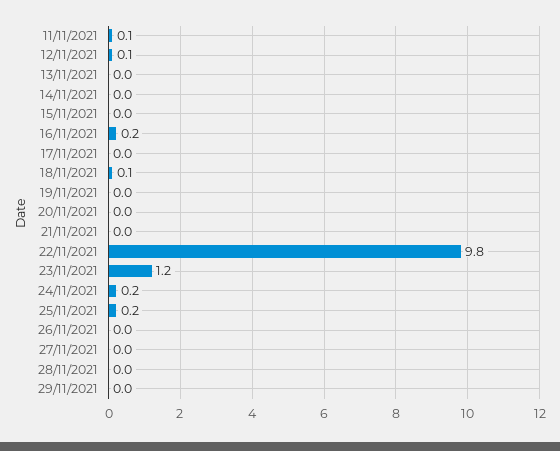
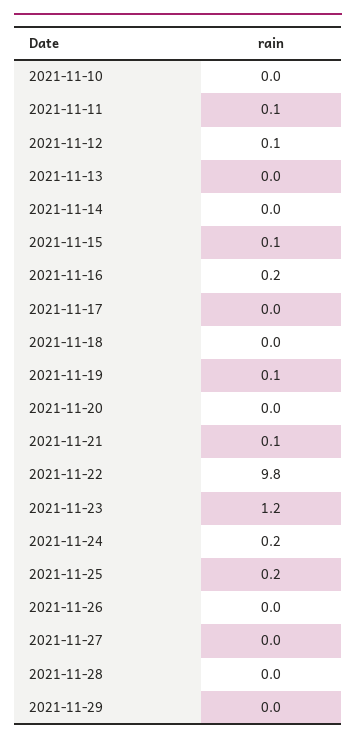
  {
    "11/11/2021": 0.1,
    "12/11/2021": 0.1,
    "13/11/2021": 0,
    "14/11/2021": 0,
-   "15/11/2021": 0,
+   "15/11/2021": 0.1,
    "16/11/2021": 0.2,
    "17/11/2021": 0,
-   "18/11/2021": 0.1,
+   "18/11/2021": 0,
-   "19/11/2021": 0,
+   "19/11/2021": 0.1,
    "20/11/2021": 0,
-   "21/11/2021": 0,
+   "21/11/2021": 0.1,
    "22/11/2021": 9.8,
    "23/11/2021": 1.2,
    "24/11/2021": 0.2,
    "25/11/2021": 0.2,
    "26/11/2021": 0,
    "27/11/2021": 0,
    "28/11/2021": 0,
-   "29/11/2021": 0
+   "29/11/2021": 0,
+   "2021-11-10": 0
  }

